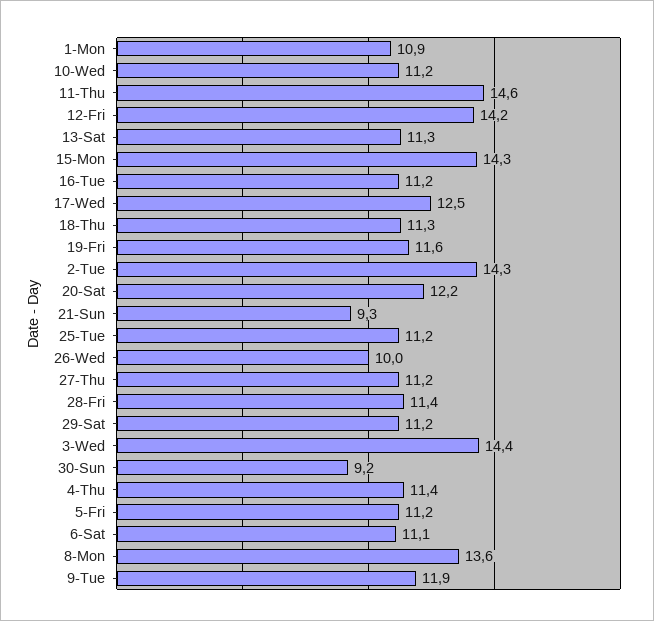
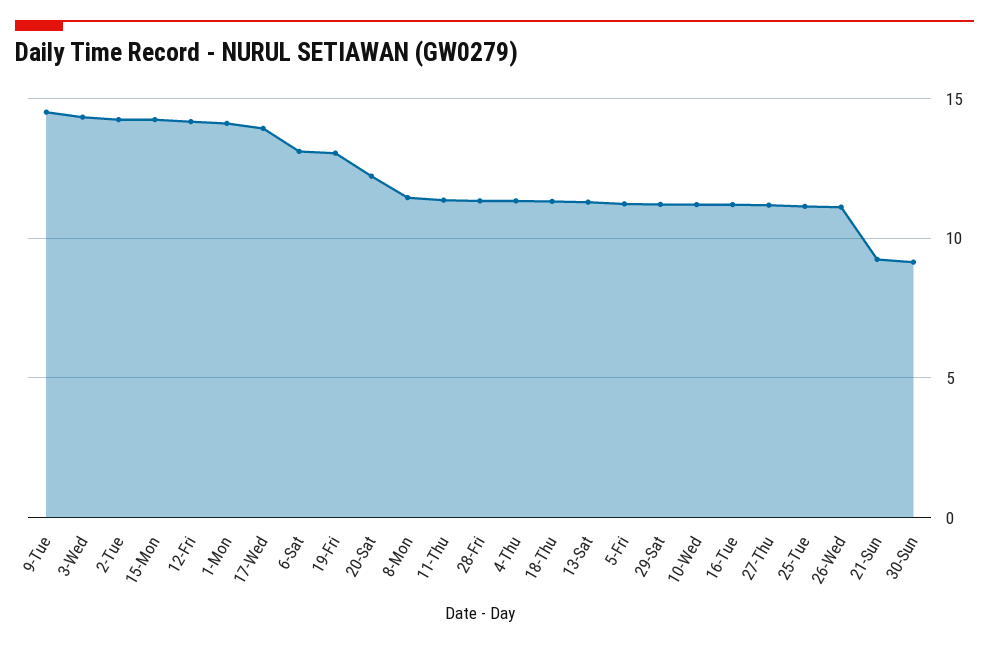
  {
-   "1-Mon": 10.9,
+   "1-Mon": 14,
    "10-Wed": 11.2,
-   "11-Thu": 14.6,
+   "11-Thu": 11.5,
    "12-Fri": 14.2,
    "13-Sat": 11.3,
    "15-Mon": 14.3,
    "16-Tue": 11.2,
-   "17-Wed": 12.5,
+   "17-Wed": 14,
    "18-Thu": 11.3,
-   "19-Fri": 11.6,
+   "19-Fri": 13,
    "2-Tue": 14.3,
    "20-Sat": 12.2,
    "21-Sun": 9.3,
    "25-Tue": 11.2,
-   "26-Wed": 10,
+   "26-Wed": 11,
    "27-Thu": 11.2,
    "28-Fri": 11.4,
    "29-Sat": 11.2,
    "3-Wed": 14.4,
    "30-Sun": 9.2,
    "4-Thu": 11.4,
    "5-Fri": 11.2,
-   "6-Sat": 11.1,
+   "6-Sat": 13,
-   "8-Mon": 13.6,
+   "8-Mon": 11.5,
-   "9-Tue": 11.9
+   "9-Tue": 14.5
  }

